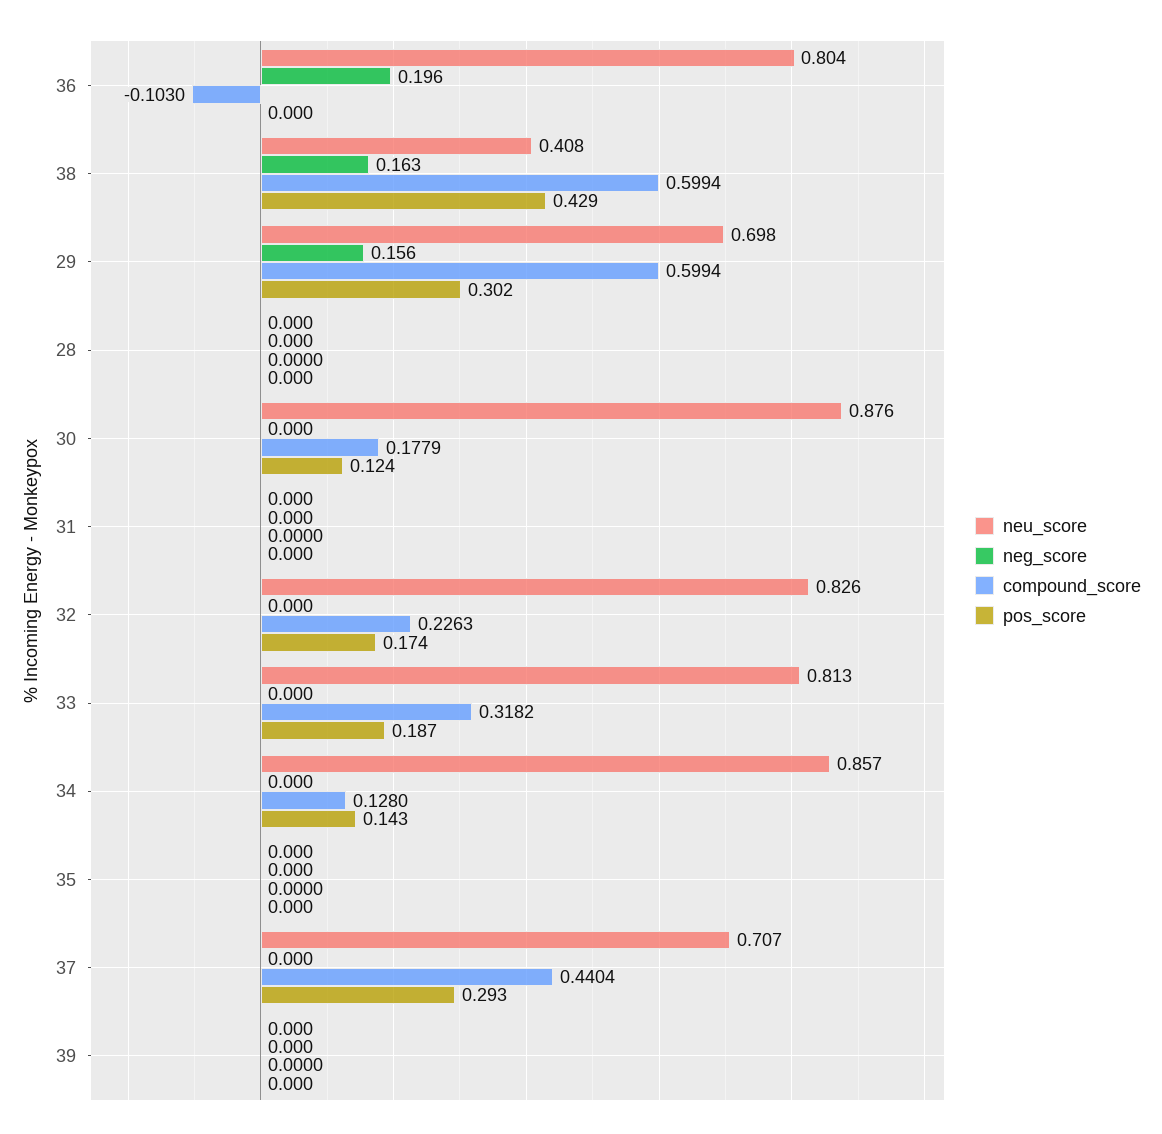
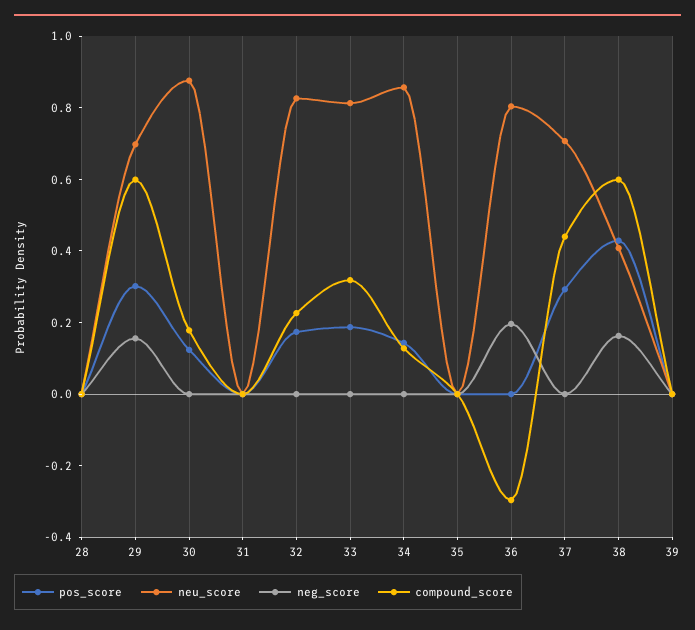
  {
    "neu_score": {
      "36": 0.804,
      "38": 0.408,
      "29": 0.698,
      "28": 0,
      "30": 0.876,
      "31": 0,
      "32": 0.826,
      "33": 0.813,
      "34": 0.857,
      "35": 0,
      "37": 0.707,
      "39": 0
    },
    "neg_score": {
      "36": 0.196,
      "38": 0.163,
      "29": 0.156,
      "28": 0,
      "30": 0,
      "31": 0,
      "32": 0,
      "33": 0,
      "34": 0,
      "35": 0,
      "37": 0,
      "39": 0
    },
    "compound_score": {
-     "36": -0.103,
+     "36": -0.3,
      "38": 0.5994,
      "29": 0.5994,
      "28": 0,
      "30": 0.1779,
      "31": 0,
      "32": 0.2263,
      "33": 0.3182,
      "34": 0.128,
      "35": 0,
      "37": 0.4404,
      "39": 0
    },
    "pos_score": {
      "36": 0,
      "38": 0.429,
      "29": 0.302,
      "28": 0,
      "30": 0.124,
      "31": 0,
      "32": 0.174,
      "33": 0.187,
      "34": 0.143,
      "35": 0,
      "37": 0.293,
      "39": 0
    }
  }

